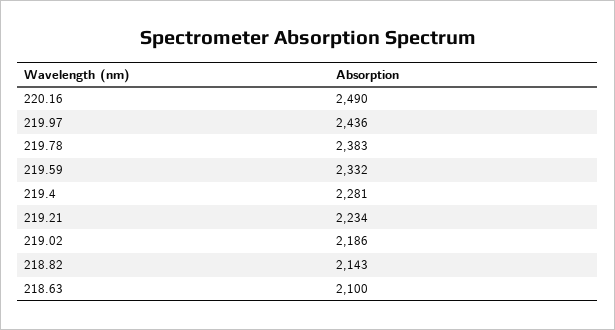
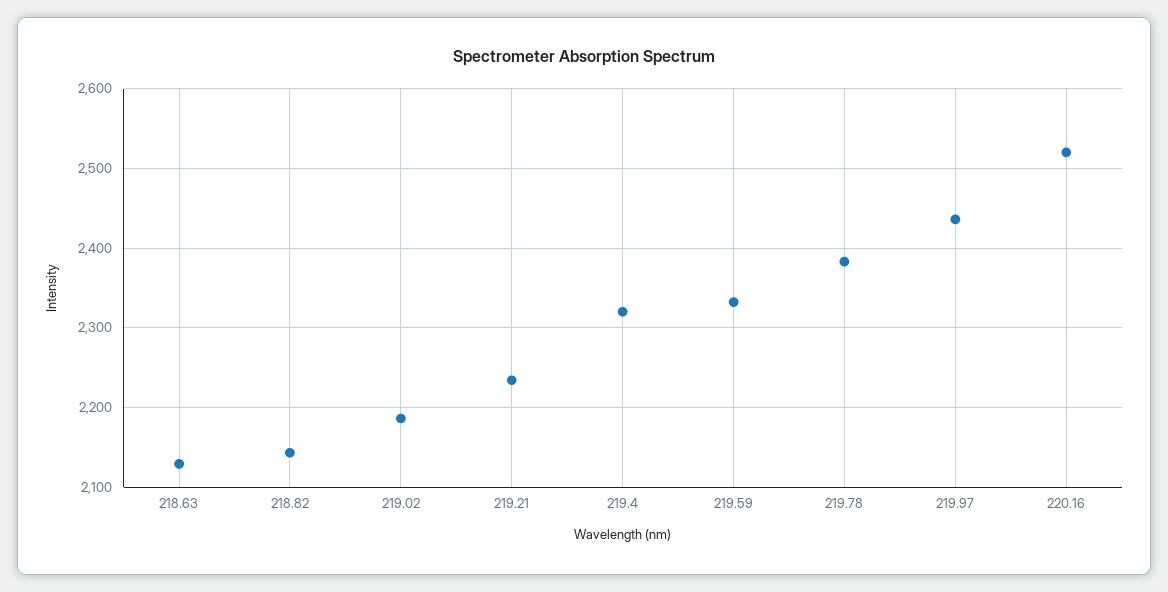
  {
-   "220.16": 2490,
+   "220.16": 2520,
    "219.97": 2436,
    "219.78": 2383,
    "219.59": 2332,
-   "219.4": 2281,
+   "219.4": 2320,
    "219.21": 2234,
    "219.02": 2186,
    "218.82": 2143,
-   "218.63": 2100
+   "218.63": 2130
  }

